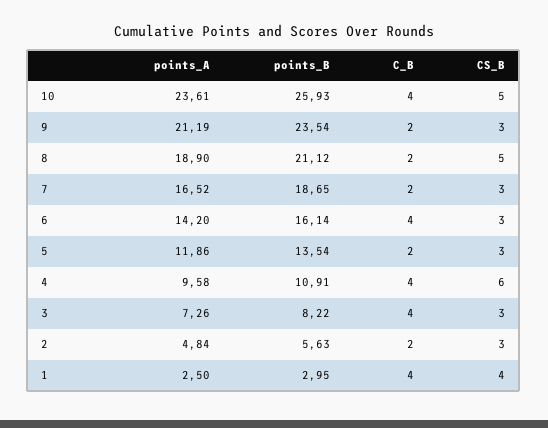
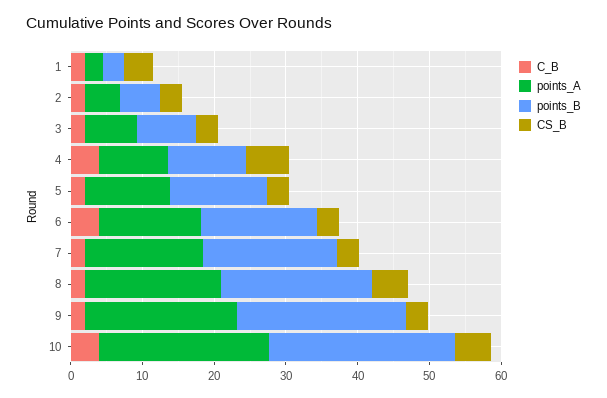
  {
    "points_A": {
      "10": 23.61,
      "9": 21.19,
      "8": 18.9,
      "7": 16.52,
      "6": 14.2,
      "5": 11.86,
      "4": 9.58,
      "3": 7.26,
      "2": 4.84,
      "1": 2.5
    },
    "points_B": {
      "10": 25.93,
      "9": 23.54,
      "8": 21.12,
      "7": 18.65,
      "6": 16.14,
      "5": 13.54,
      "4": 10.91,
      "3": 8.22,
      "2": 5.63,
      "1": 2.95
    },
    "C_B": {
      "10": 4,
      "9": 2,
      "8": 2,
      "7": 2,
      "6": 4,
      "5": 2,
      "4": 4,
-     "3": 4,
+     "3": 2,
      "2": 2,
-     "1": 4
+     "1": 2
    },
    "CS_B": {
      "10": 5,
      "9": 3,
      "8": 5,
      "7": 3,
      "6": 3,
      "5": 3,
      "4": 6,
      "3": 3,
      "2": 3,
      "1": 4
    }
  }

